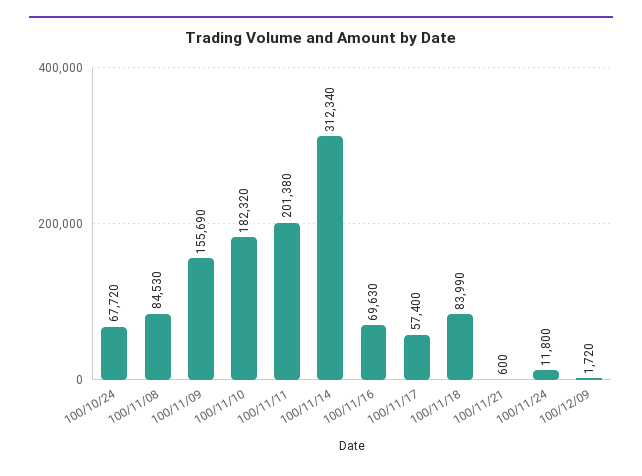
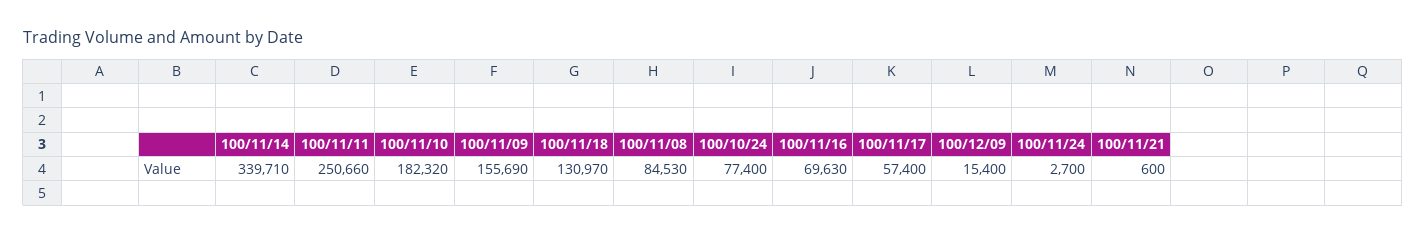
  {
-   "100/10/24": 67720,
+   "100/10/24": 77400,
    "100/11/08": 84530,
    "100/11/09": 155690,
    "100/11/10": 182320,
-   "100/11/11": 201380,
+   "100/11/11": 250660,
-   "100/11/14": 312340,
+   "100/11/14": 339710,
    "100/11/16": 69630,
    "100/11/17": 57400,
-   "100/11/18": 83990,
+   "100/11/18": 130970,
    "100/11/21": 600,
-   "100/11/24": 11800,
+   "100/11/24": 2700,
-   "100/12/09": 1720
+   "100/12/09": 15400
  }

